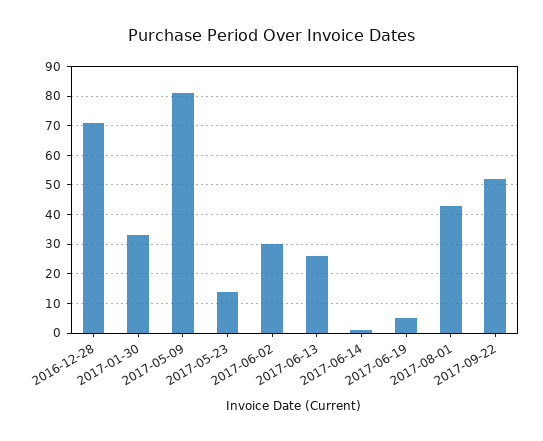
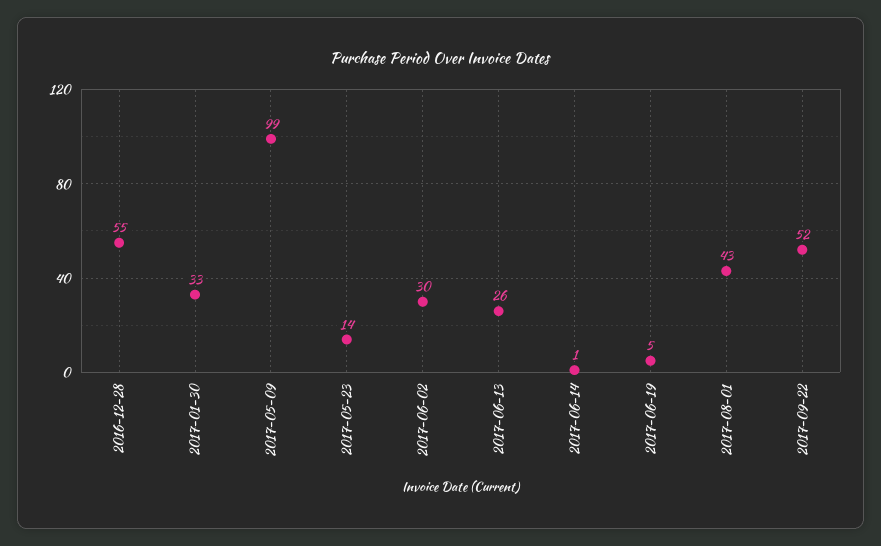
  {
-   "2016-12-28": 70,
+   "2016-12-28": 55,
    "2017-01-30": 33,
-   "2017-05-09": 80,
+   "2017-05-09": 99,
    "2017-05-23": 14,
    "2017-06-02": 30,
    "2017-06-13": 26,
    "2017-06-14": 1,
    "2017-06-19": 5,
    "2017-08-01": 43,
    "2017-09-22": 52
  }

